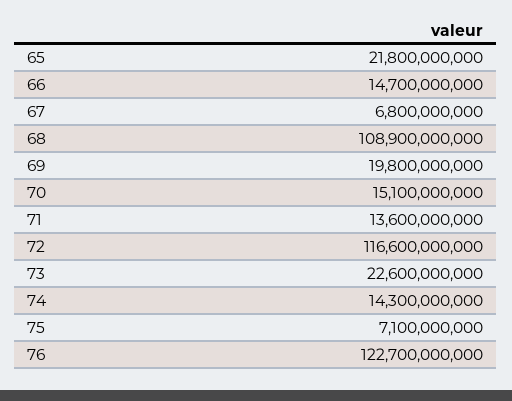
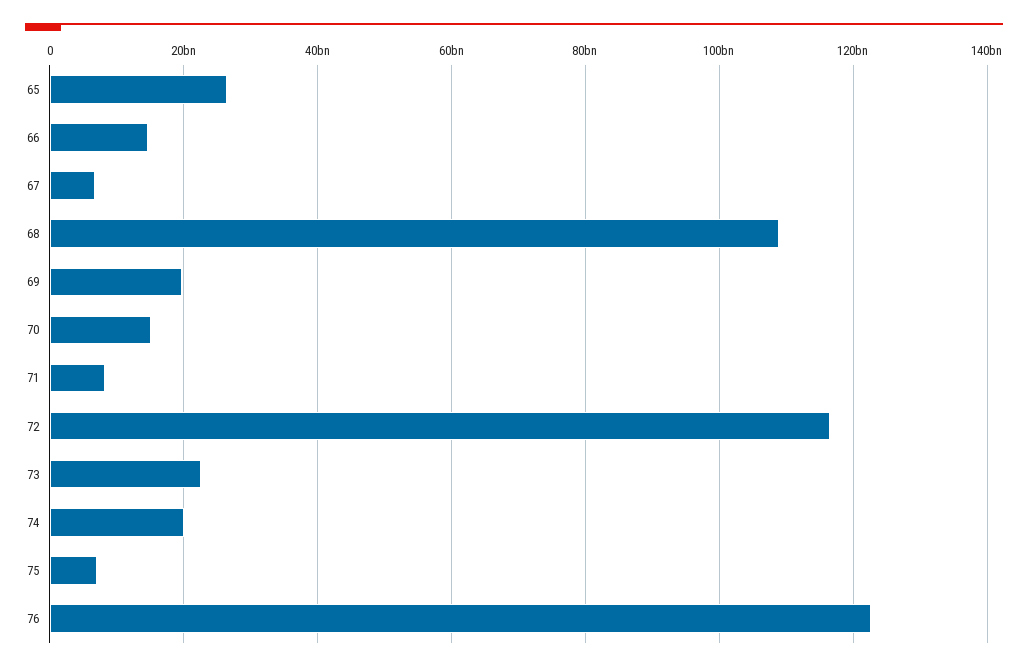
  {
-   "65": 21800000000,
+   "65": 26000000000,
    "66": 14700000000,
    "67": 6800000000,
    "68": 108900000000,
    "69": 19800000000,
    "70": 15100000000,
-   "71": 13600000000,
+   "71": 8000000000,
    "72": 116600000000,
    "73": 22600000000,
-   "74": 14300000000,
+   "74": 20000000000,
    "75": 7100000000,
    "76": 122700000000
  }

